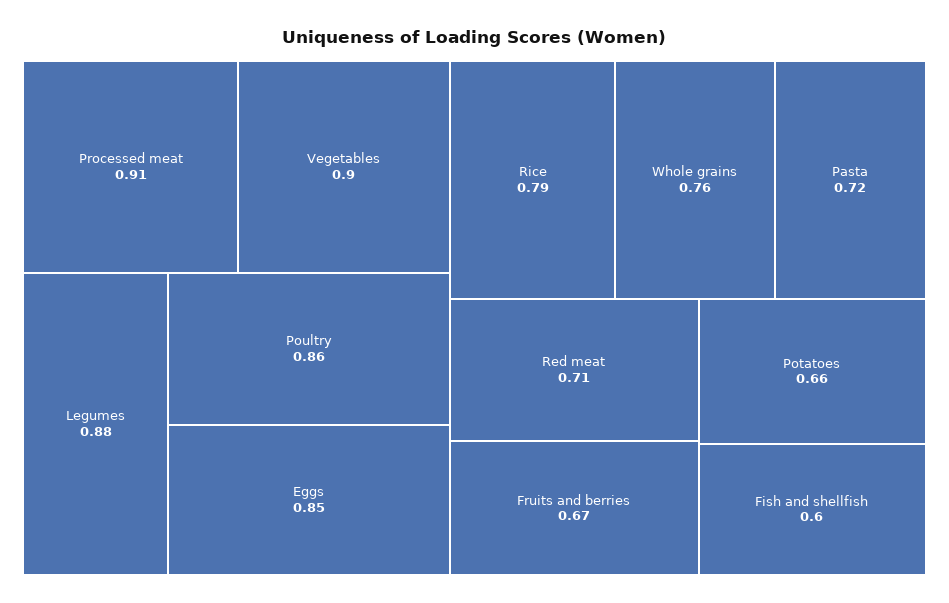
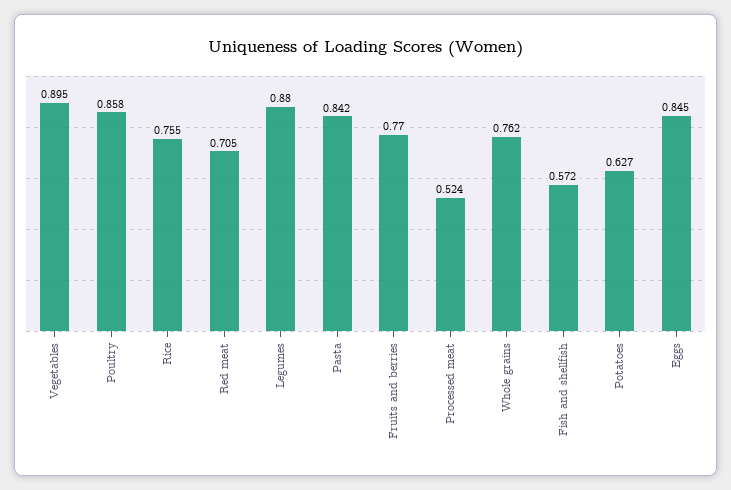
  {
-   "Processed meat": 0.91,
+   "Processed meat": 0.524,
    "Vegetables": 0.895,
    "Legumes": 0.88,
    "Poultry": 0.858,
    "Eggs": 0.845,
-   "Rice": 0.79,
+   "Rice": 0.755,
    "Whole grains": 0.762,
-   "Pasta": 0.72,
+   "Pasta": 0.842,
    "Red meat": 0.705,
-   "Fruits and berries": 0.67,
+   "Fruits and berries": 0.77,
-   "Potatoes": 0.66,
+   "Potatoes": 0.627,
-   "Fish and shellfish": 0.6
+   "Fish and shellfish": 0.572
  }

